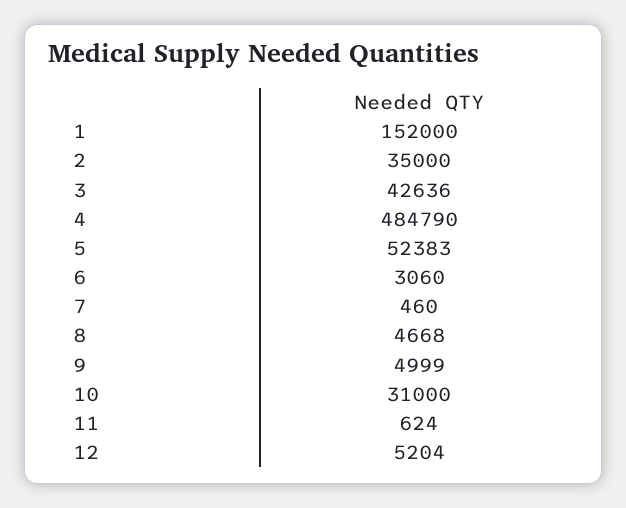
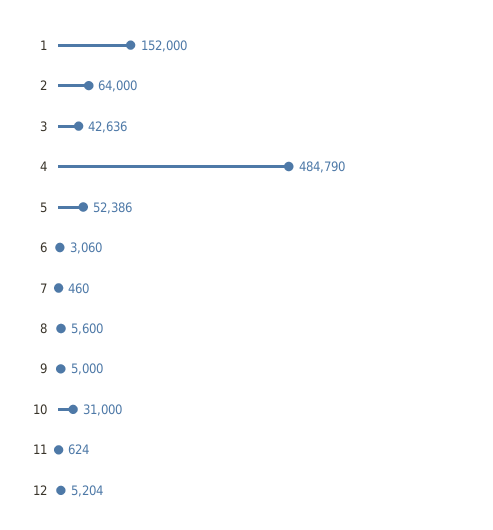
  {
    "1": 152000,
-   "2": 35000,
+   "2": 64000,
    "3": 42636,
    "4": 484790,
-   "5": 52383,
+   "5": 52386,
    "6": 3060,
    "7": 460,
-   "8": 4668,
+   "8": 5600,
-   "9": 4999,
+   "9": 5000,
    "10": 31000,
    "11": 624,
    "12": 5204
  }

